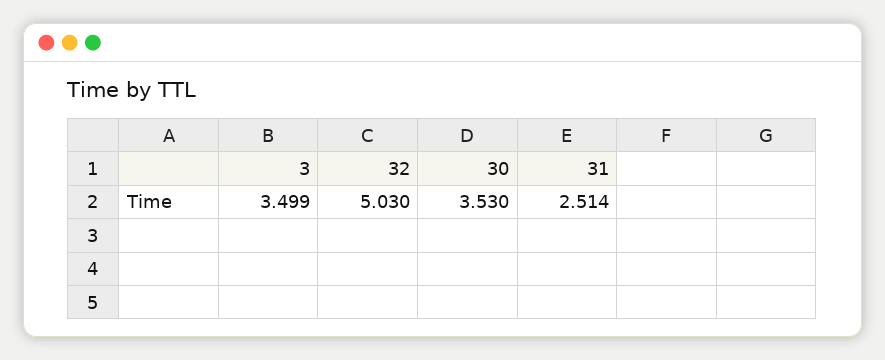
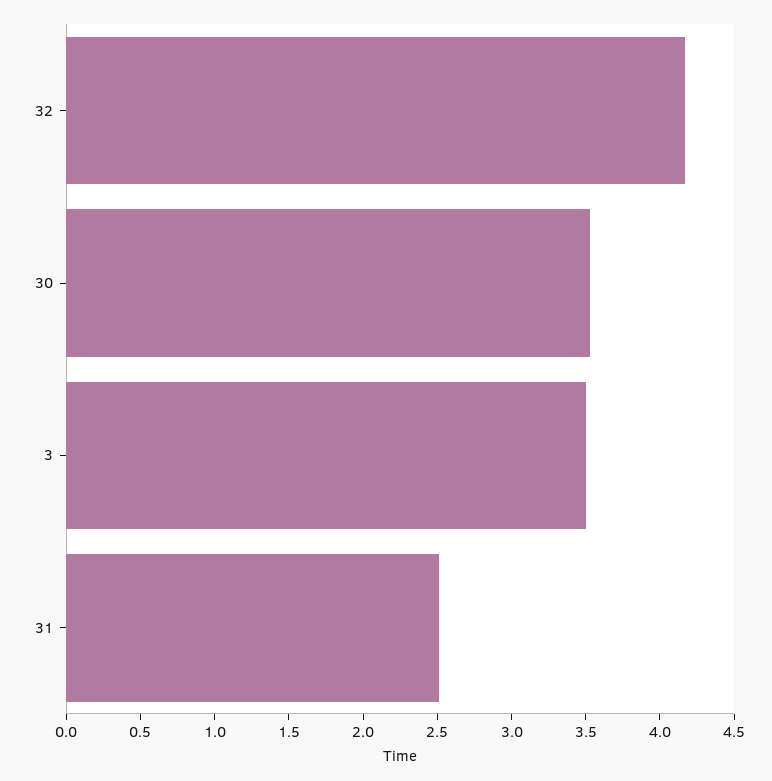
  {
    "3": 3.499,
-   "32": 5.03,
+   "32": 4.2,
    "30": 3.53,
    "31": 2.514
  }

